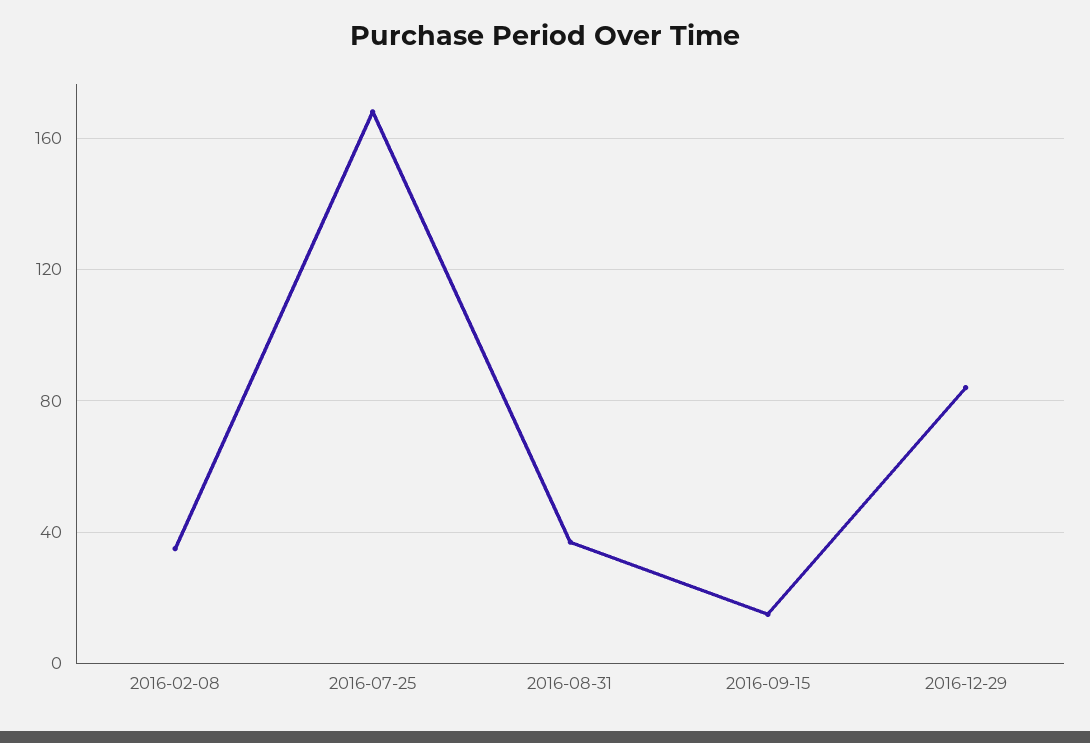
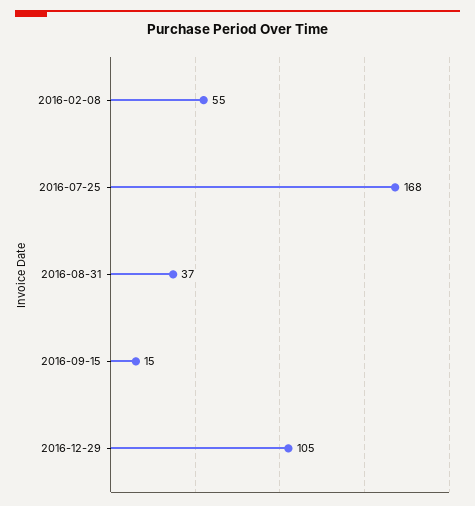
  {
-   "2016-02-08": 35,
+   "2016-02-08": 55,
    "2016-07-25": 168,
    "2016-08-31": 37,
    "2016-09-15": 15,
-   "2016-12-29": 85
+   "2016-12-29": 105
  }

